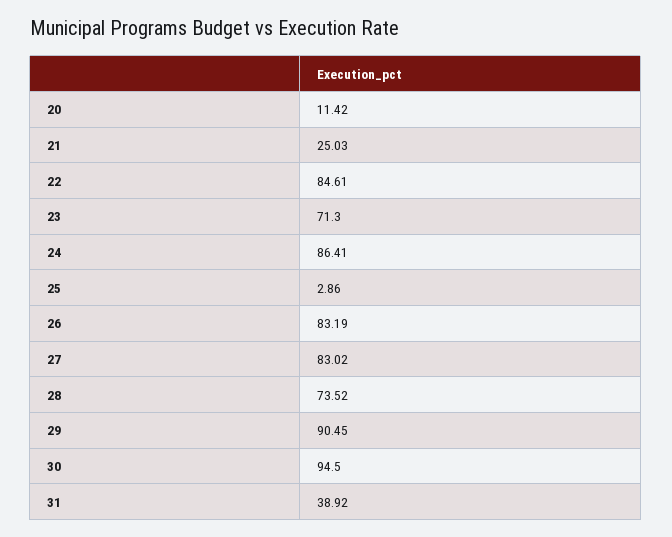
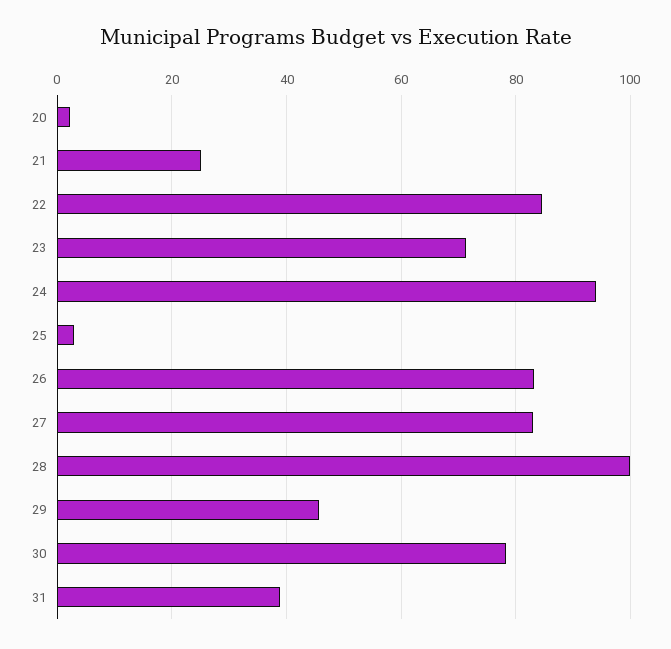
  {
-   "20": 11.42,
+   "20": 2,
    "21": 25.03,
    "22": 84.61,
    "23": 71.3,
-   "24": 86.41,
+   "24": 94,
    "25": 2.86,
    "26": 83.19,
    "27": 83.02,
-   "28": 73.52,
+   "28": 100,
-   "29": 90.45,
+   "29": 46,
-   "30": 94.5,
+   "30": 78,
    "31": 38.92
  }

